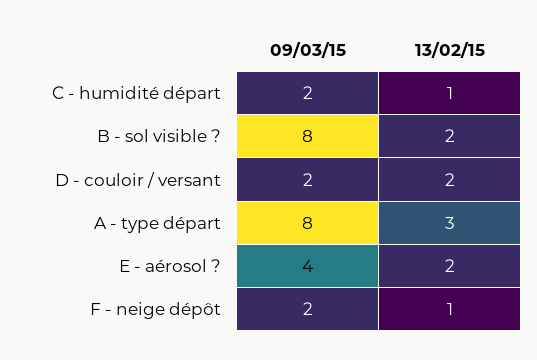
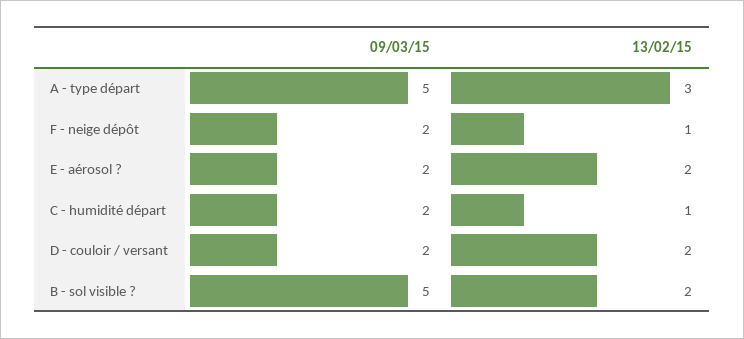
  {
    "09/03/15": {
      "C - humidité départ": 2,
-     "B - sol visible ?": 8,
+     "B - sol visible ?": 5,
      "D - couloir / versant": 2,
-     "A - type départ": 8,
+     "A - type départ": 5,
-     "E - aérosol ?": 4,
+     "E - aérosol ?": 2,
      "F - neige dépôt": 2
    },
    "13/02/15": {
      "C - humidité départ": 1,
      "B - sol visible ?": 2,
      "D - couloir / versant": 2,
      "A - type départ": 3,
      "E - aérosol ?": 2,
      "F - neige dépôt": 1
    }
  }

